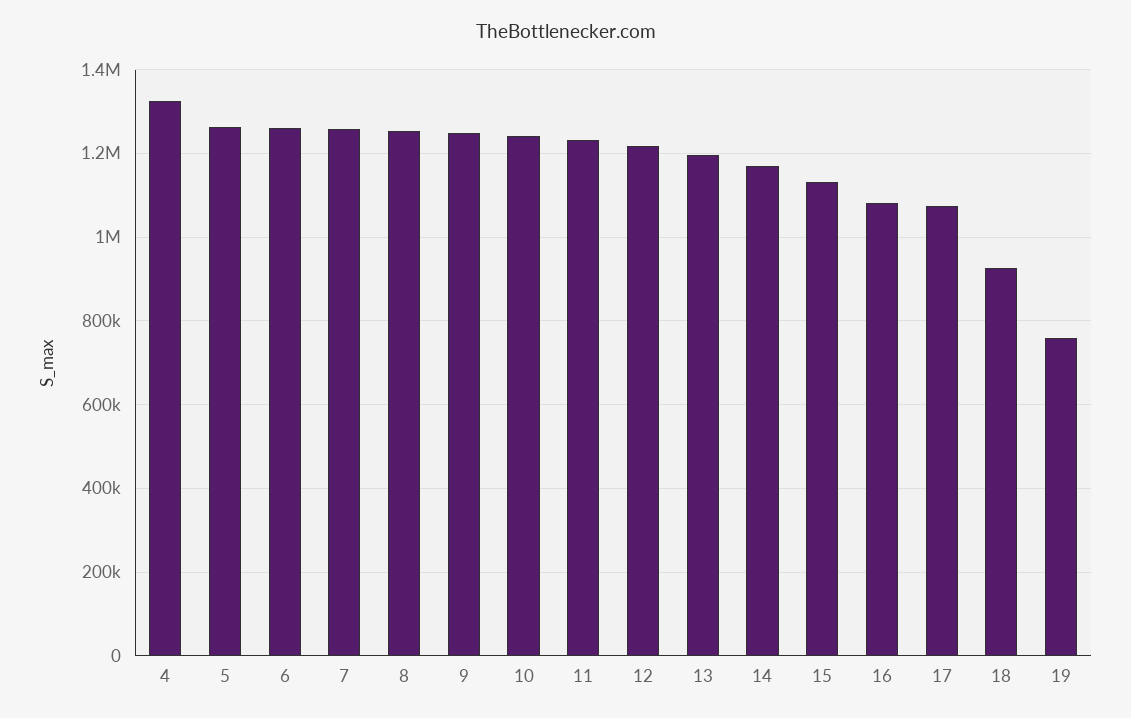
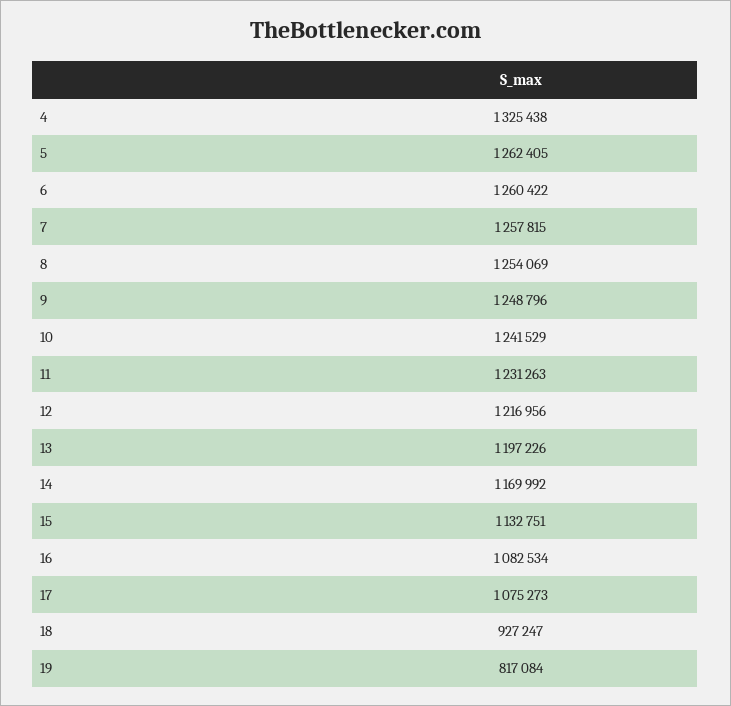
  {
    "4": 1325438,
    "5": 1262405,
    "6": 1260422,
    "7": 1257815,
    "8": 1254069,
    "9": 1248796,
    "10": 1241529,
    "11": 1231263,
    "12": 1216956,
    "13": 1197226,
    "14": 1169992,
    "15": 1132751,
    "16": 1082534,
    "17": 1075273,
    "18": 927247,
-   "19": 760000
+   "19": 817084
  }

